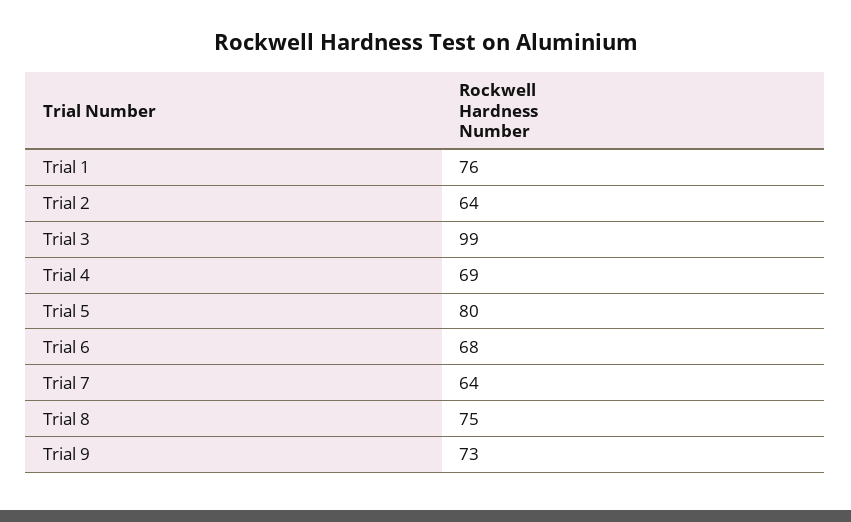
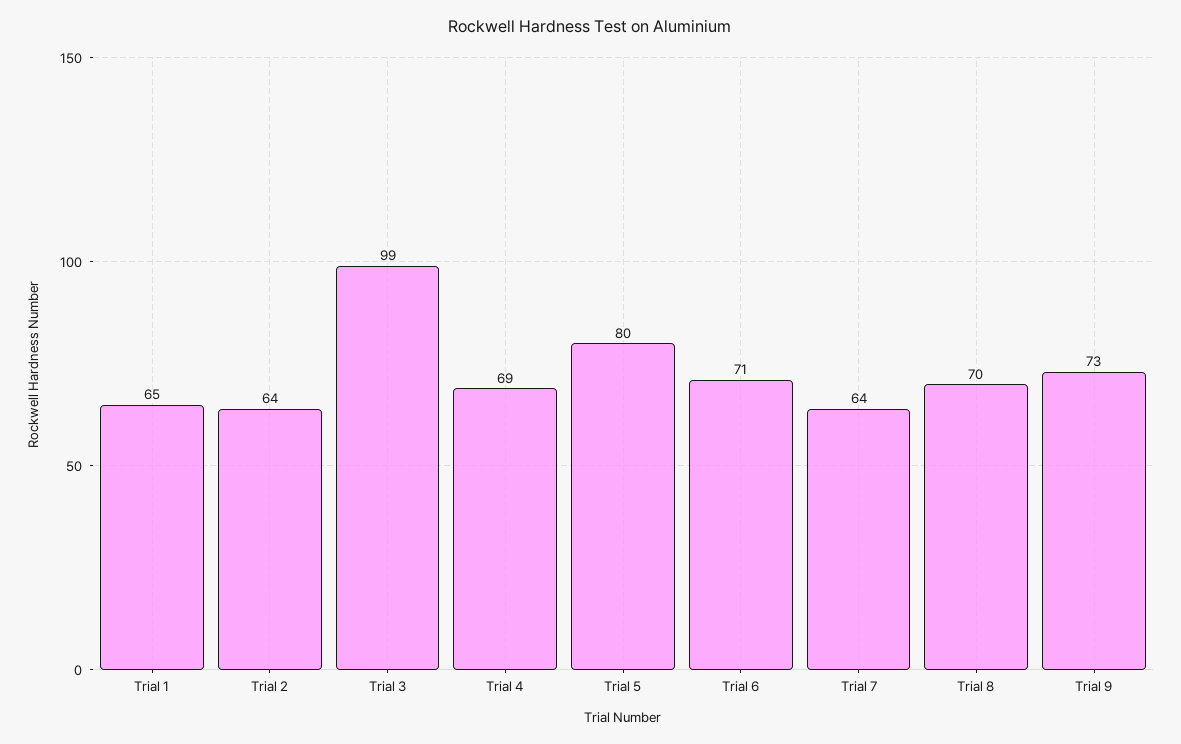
  {
-   "Trial 1": 76,
+   "Trial 1": 65,
    "Trial 2": 64,
    "Trial 3": 99,
    "Trial 4": 69,
    "Trial 5": 80,
-   "Trial 6": 68,
+   "Trial 6": 71,
    "Trial 7": 64,
-   "Trial 8": 75,
+   "Trial 8": 70,
    "Trial 9": 73
  }

